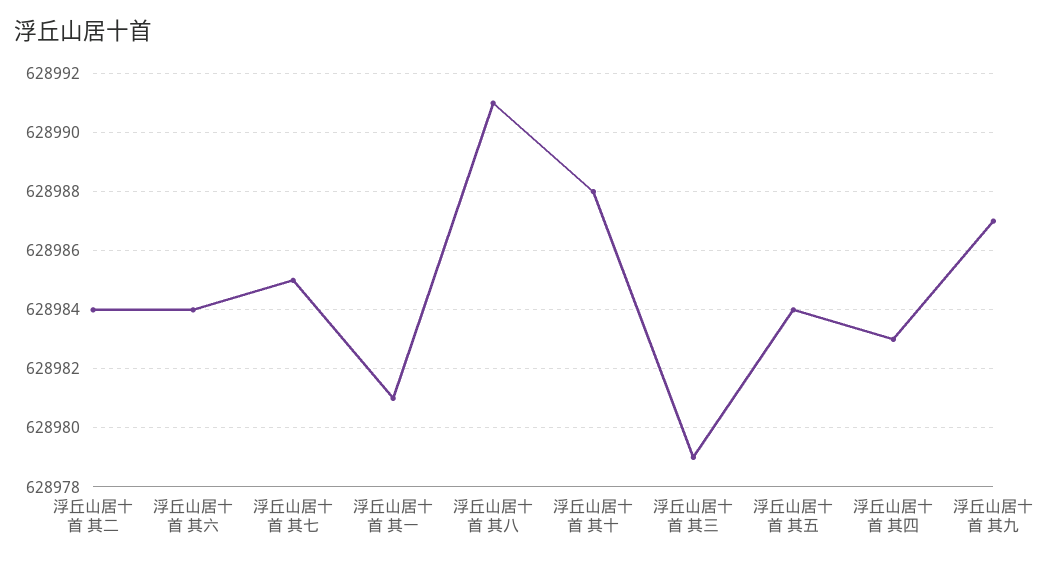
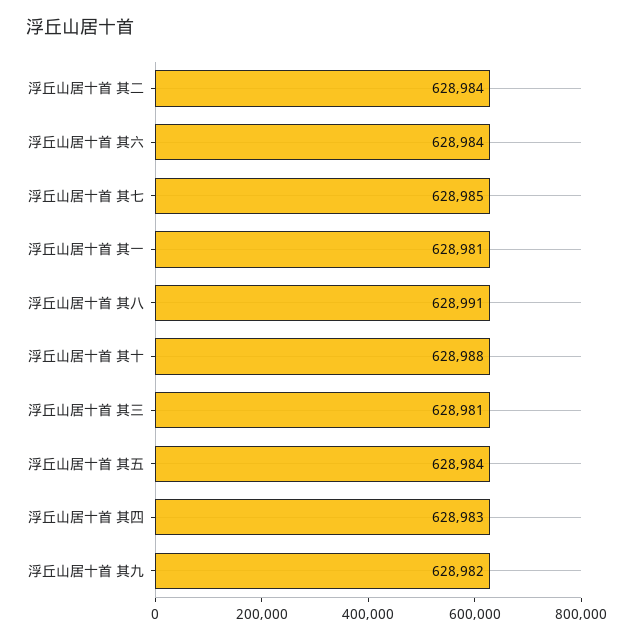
  {
    "浮丘山居十首 其二": 628984,
    "浮丘山居十首 其六": 628984,
    "浮丘山居十首 其七": 628985,
    "浮丘山居十首 其一": 628981,
    "浮丘山居十首 其八": 628991,
    "浮丘山居十首 其十": 628988,
-   "浮丘山居十首 其三": 628979,
+   "浮丘山居十首 其三": 628981,
    "浮丘山居十首 其五": 628984,
    "浮丘山居十首 其四": 628983,
-   "浮丘山居十首 其九": 628987
+   "浮丘山居十首 其九": 628982
  }

